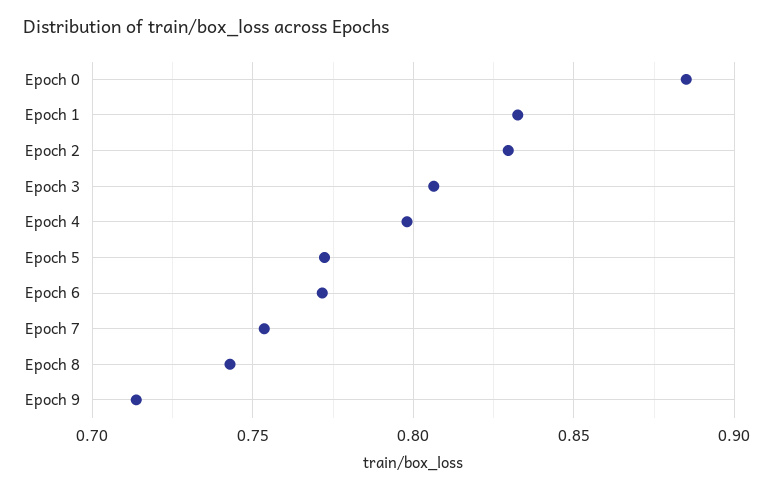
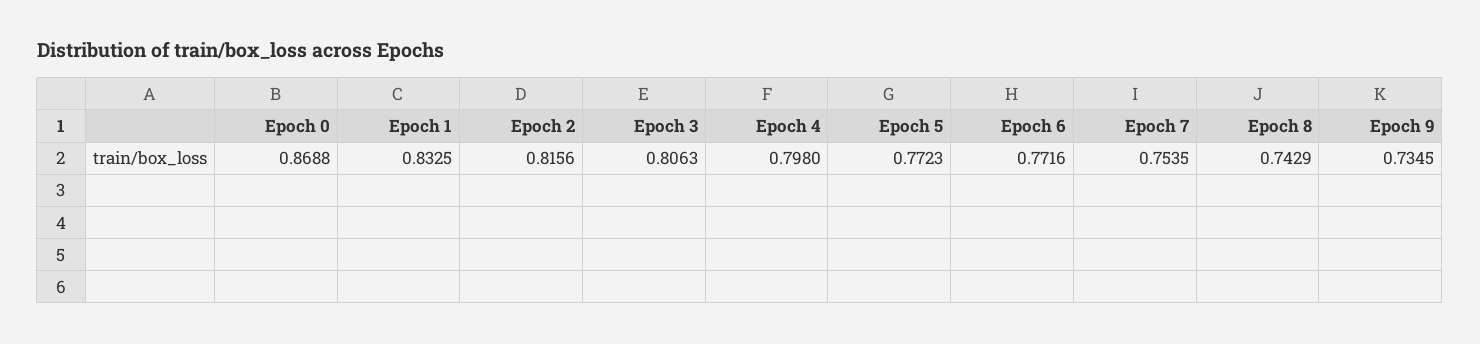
  {
-   "Epoch 0": 0.885,
+   "Epoch 0": 0.8688,
    "Epoch 1": 0.8325,
-   "Epoch 2": 0.83,
+   "Epoch 2": 0.8156,
    "Epoch 3": 0.8063,
    "Epoch 4": 0.798,
    "Epoch 5": 0.7723,
    "Epoch 6": 0.7716,
    "Epoch 7": 0.7535,
    "Epoch 8": 0.7429,
-   "Epoch 9": 0.715
+   "Epoch 9": 0.7345
  }

